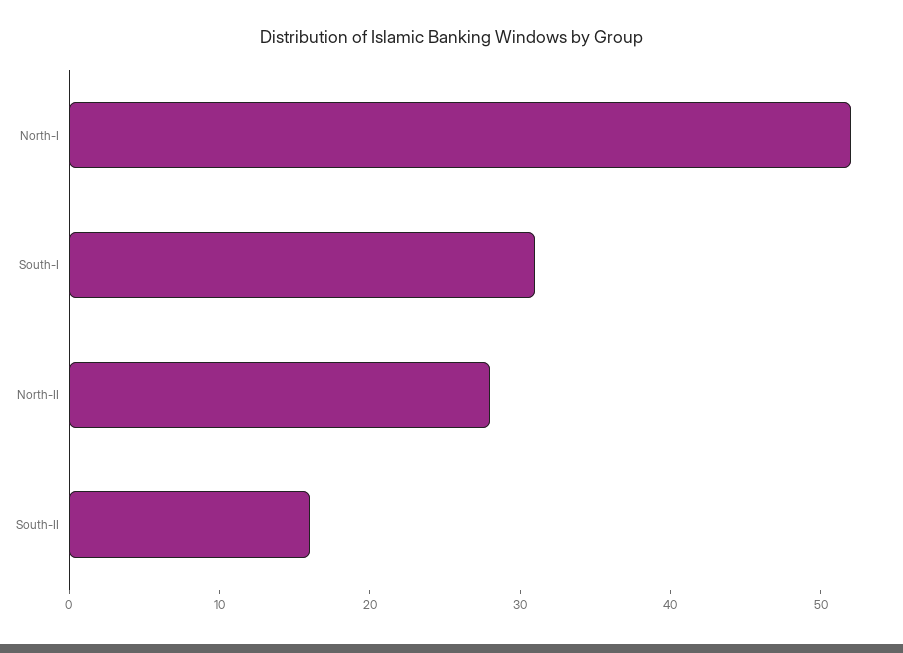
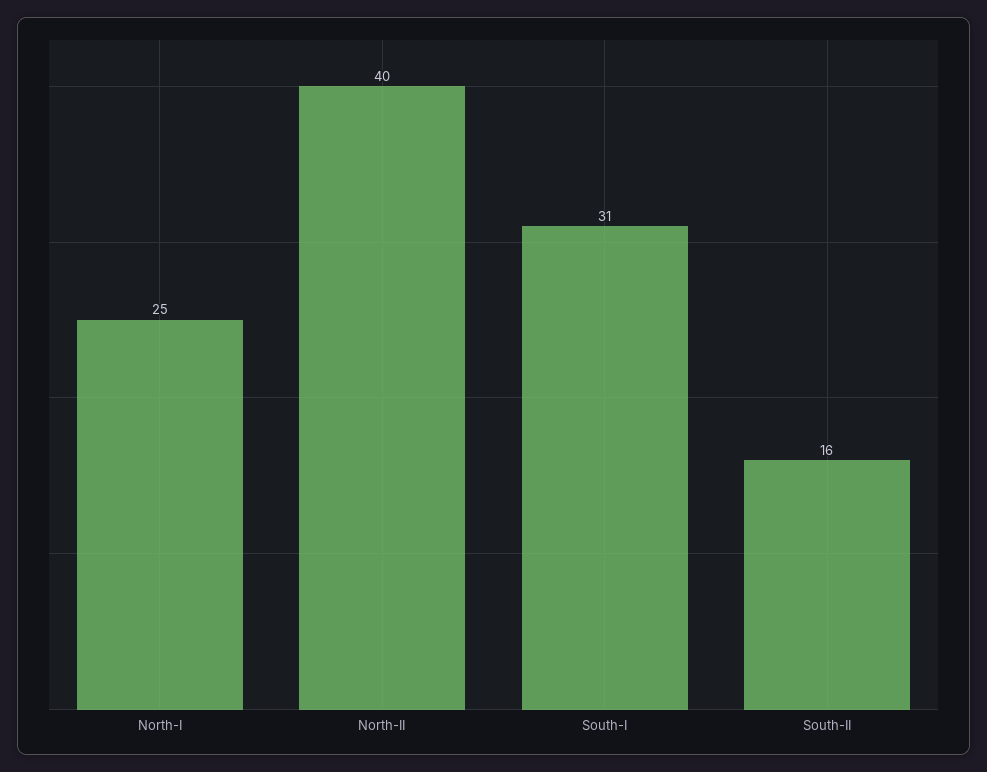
  {
-   "North-I": 52,
+   "North-I": 25,
    "South-I": 31,
-   "North-II": 28,
+   "North-II": 40,
    "South-II": 16
  }

